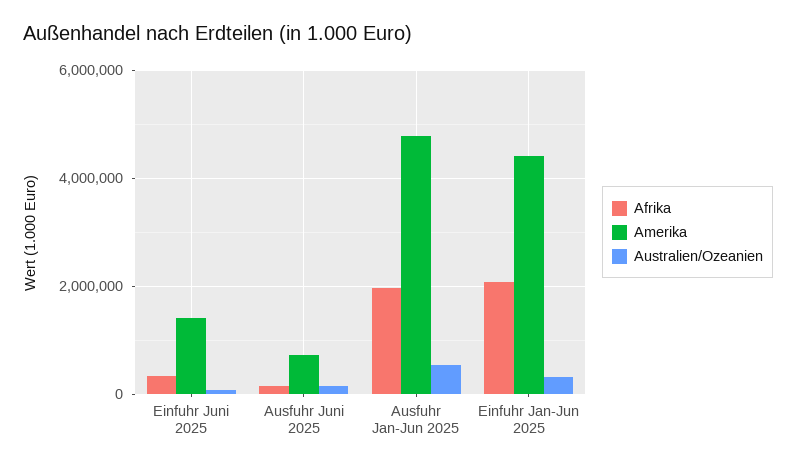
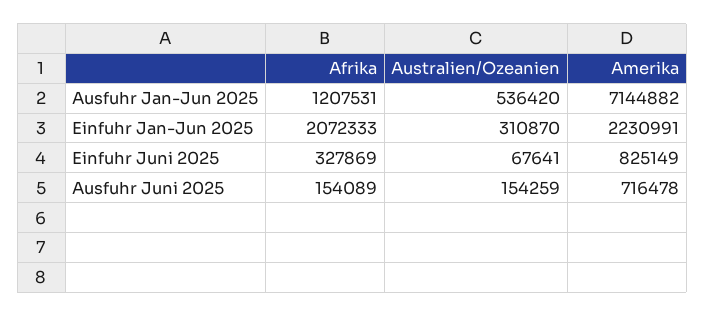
  {
    "Afrika": {
      "Einfuhr Juni 2025": 327869,
      "Ausfuhr Juni 2025": 154089,
-     "Ausfuhr Jan-Jun 2025": 2000000,
+     "Ausfuhr Jan-Jun 2025": 1207531,
      "Einfuhr Jan-Jun 2025": 2072333
    },
    "Amerika": {
-     "Einfuhr Juni 2025": 1400000,
+     "Einfuhr Juni 2025": 825149,
      "Ausfuhr Juni 2025": 716478,
-     "Ausfuhr Jan-Jun 2025": 4800000,
+     "Ausfuhr Jan-Jun 2025": 7144882,
-     "Einfuhr Jan-Jun 2025": 4400000
+     "Einfuhr Jan-Jun 2025": 2230991
    },
    "Australien/Ozeanien": {
      "Einfuhr Juni 2025": 67641,
      "Ausfuhr Juni 2025": 154259,
      "Ausfuhr Jan-Jun 2025": 536420,
      "Einfuhr Jan-Jun 2025": 310870
    }
  }

